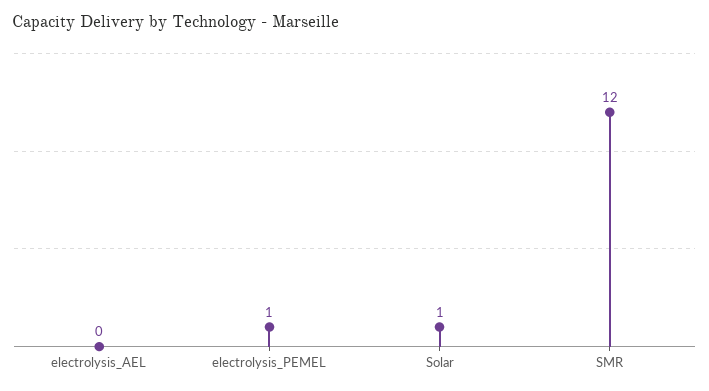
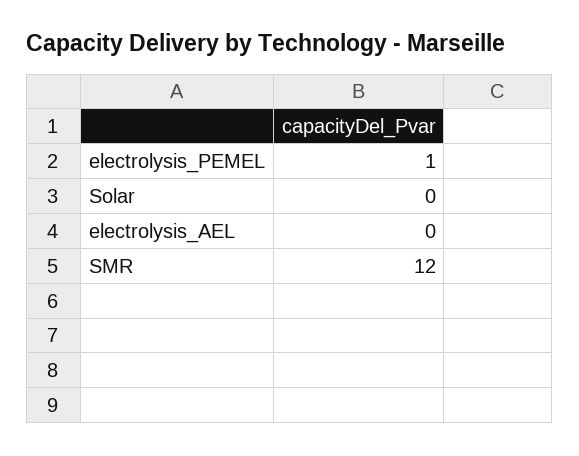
  {
    "electrolysis_AEL": 0,
    "electrolysis_PEMEL": 1,
-   "Solar": 1,
+   "Solar": 0,
    "SMR": 12
  }

